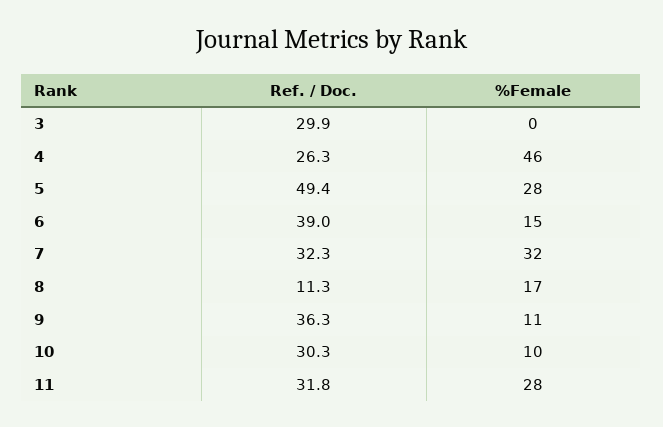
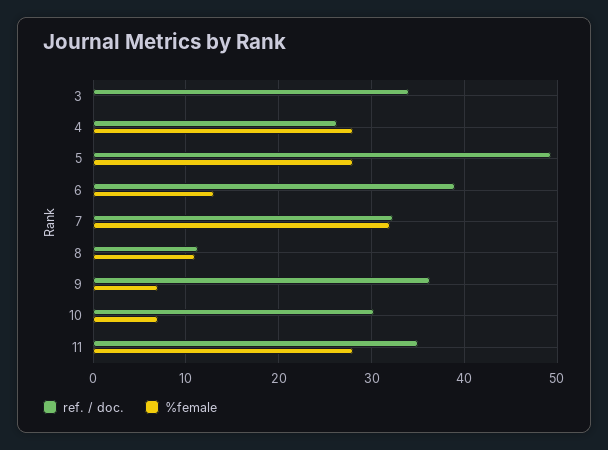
  {
    "Ref. / Doc.": {
-     "3": 29.9,
+     "3": 34,
      "4": 26.3,
      "5": 49.4,
      "6": 39,
      "7": 32.3,
      "8": 11.3,
      "9": 36.3,
      "10": 30.3,
-     "11": 31.8
+     "11": 35
    },
    "%Female": {
      "3": 0,
-     "4": 46,
+     "4": 28,
      "5": 28,
-     "6": 15,
+     "6": 13,
      "7": 32,
-     "8": 17,
+     "8": 11,
-     "9": 11,
+     "9": 7,
-     "10": 10,
+     "10": 7,
      "11": 28
    }
  }

